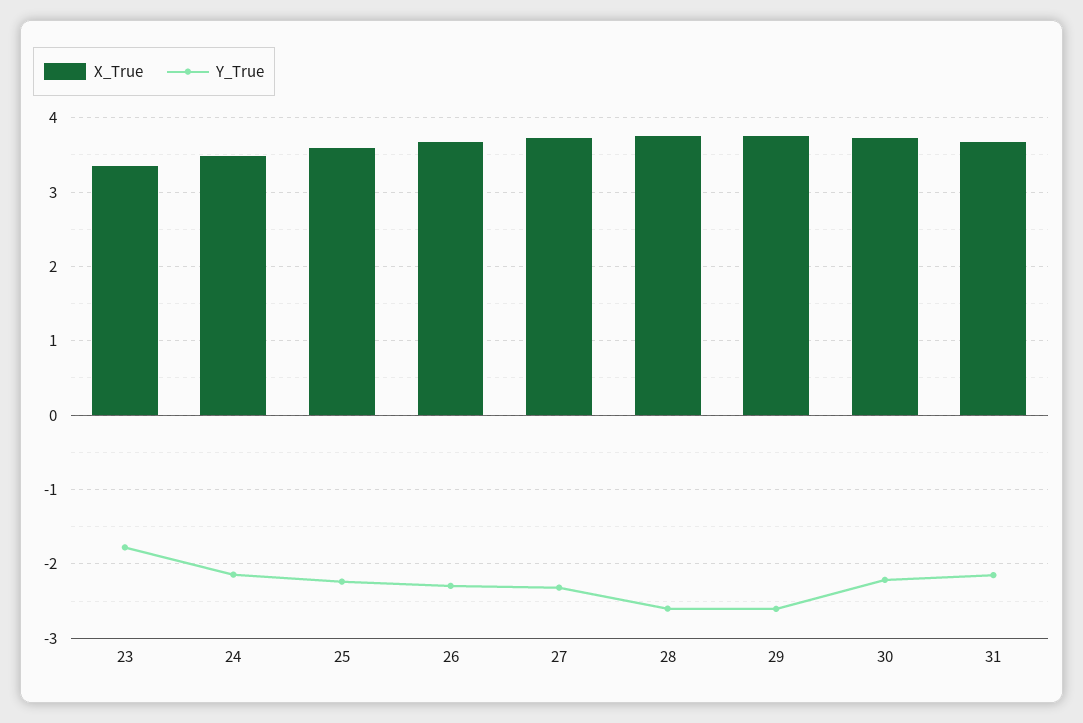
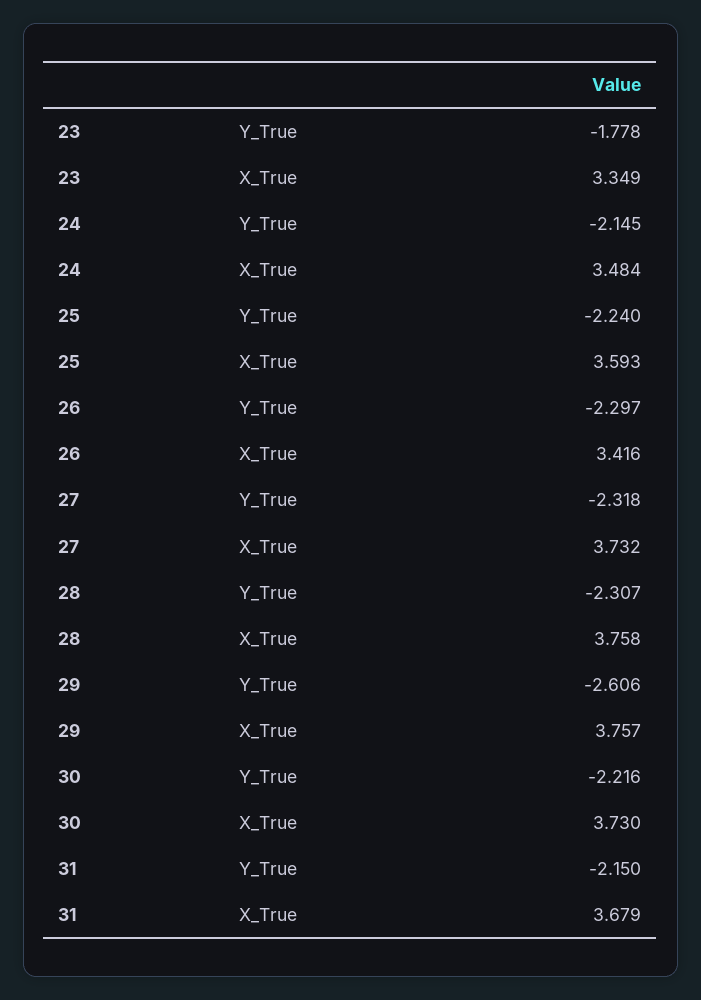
  {
    "X_True": {
      "23": 3.349,
      "24": 3.484,
      "25": 3.593,
-     "26": 3.7,
+     "26": 3.416,
      "27": 3.732,
      "28": 3.758,
      "29": 3.757,
      "30": 3.73,
      "31": 3.679
    },
    "Y_True": {
      "23": -1.778,
      "24": -2.145,
      "25": -2.24,
      "26": -2.297,
      "27": -2.318,
-     "28": -2.6,
+     "28": -2.307,
      "29": -2.606,
      "30": -2.216,
      "31": -2.15
    }
  }

